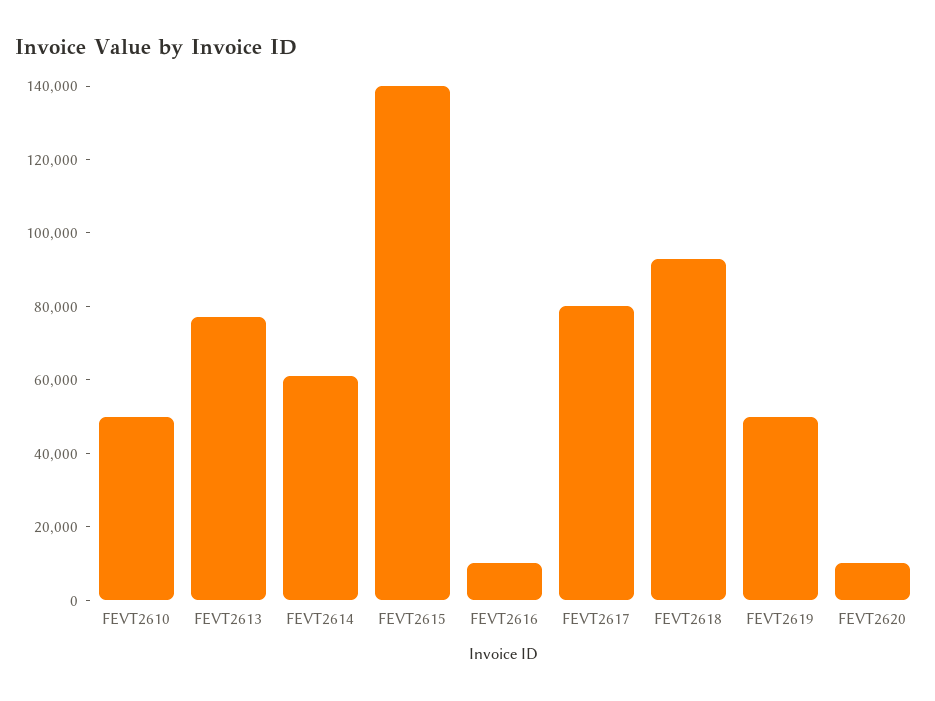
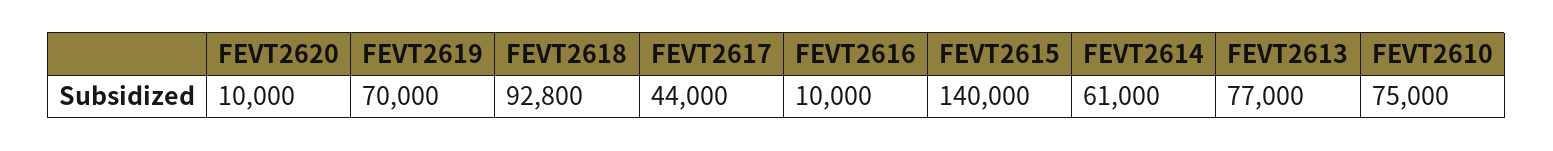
  {
-   "FEVT2610": 50000,
+   "FEVT2610": 75000,
    "FEVT2613": 77000,
    "FEVT2614": 61000,
    "FEVT2615": 140000,
    "FEVT2616": 10000,
-   "FEVT2617": 80000,
+   "FEVT2617": 44000,
    "FEVT2618": 92800,
-   "FEVT2619": 50000,
+   "FEVT2619": 70000,
    "FEVT2620": 10000
  }

